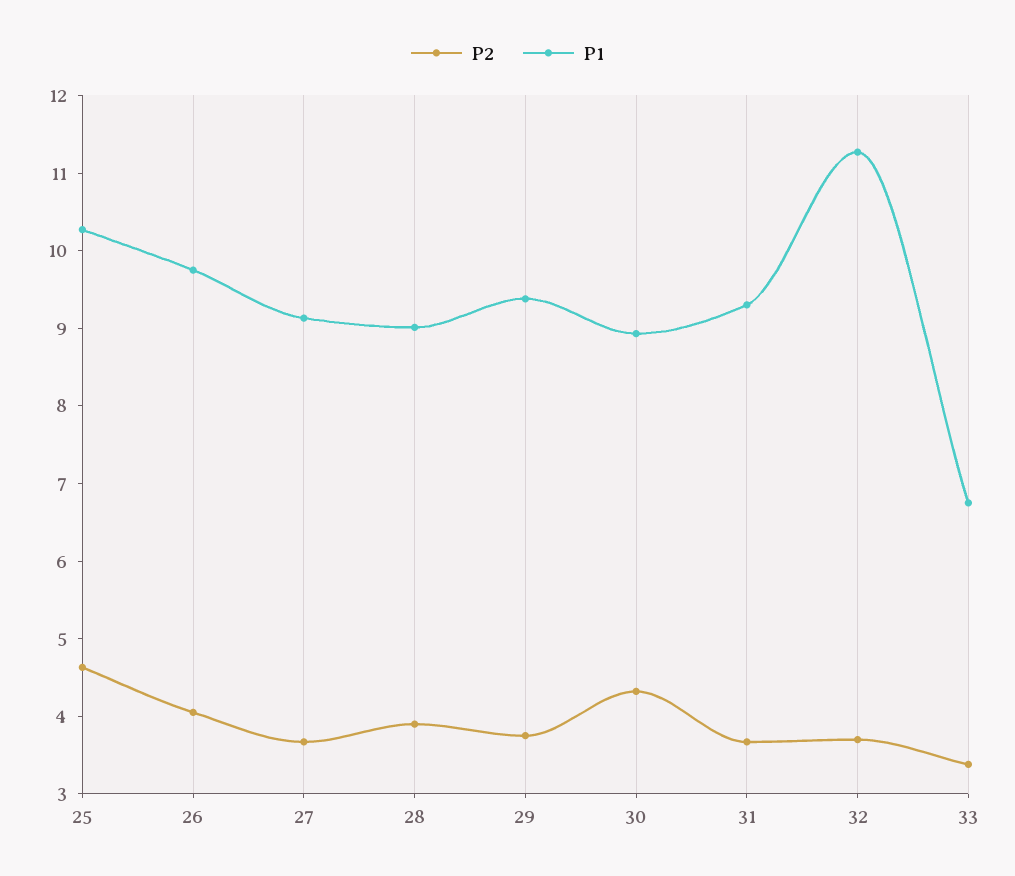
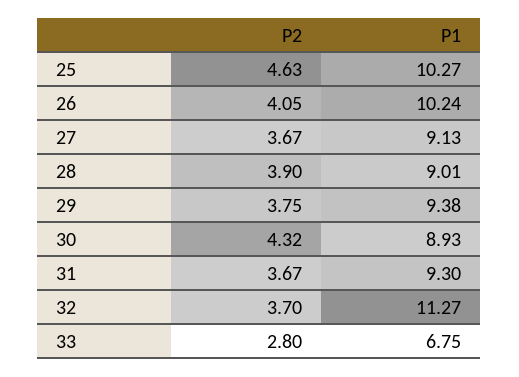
  {
    "P2": {
      "25": 4.63,
      "26": 4.05,
      "27": 3.67,
      "28": 3.9,
      "29": 3.75,
      "30": 4.32,
      "31": 3.67,
      "32": 3.7,
-     "33": 3.4
+     "33": 2.8
    },
    "P1": {
      "25": 10.27,
-     "26": 9.8,
+     "26": 10.24,
      "27": 9.13,
      "28": 9.01,
      "29": 9.38,
      "30": 8.93,
      "31": 9.3,
      "32": 11.27,
      "33": 6.75
    }
  }

